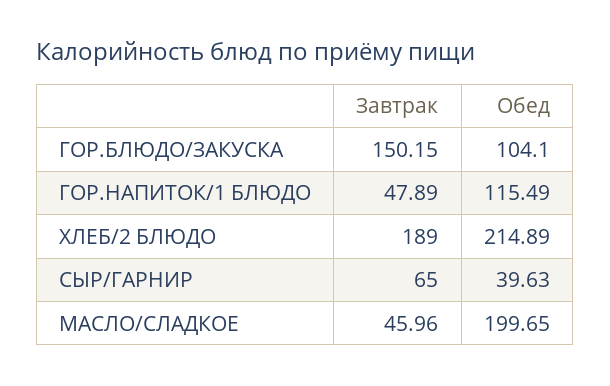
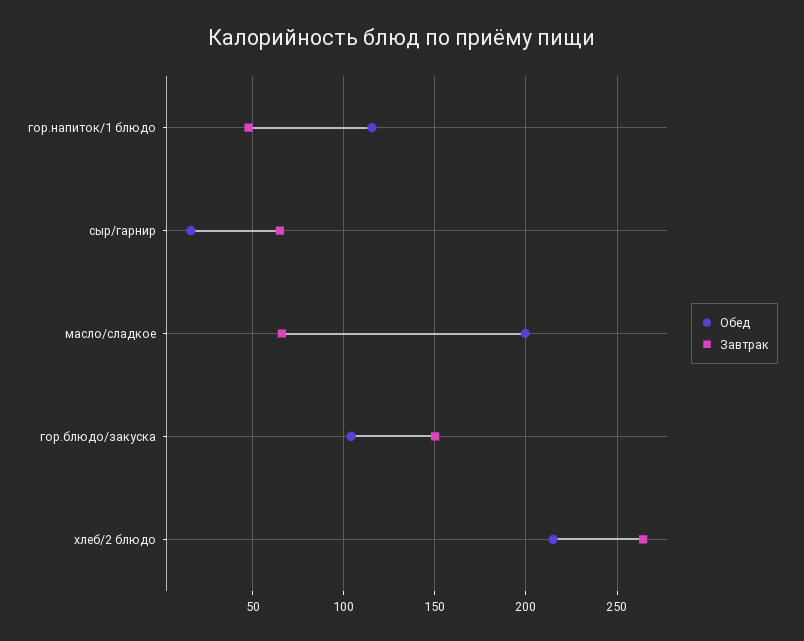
  {
    "Завтрак": {
      "ГОР.БЛЮДО/ЗАКУСКА": 150.15,
      "ГОР.НАПИТОК/1 БЛЮДО": 47.89,
-     "ХЛЕБ/2 БЛЮДО": 189,
+     "ХЛЕБ/2 БЛЮДО": 265,
      "СЫР/ГАРНИР": 65,
-     "МАСЛО/СЛАДКОЕ": 45.96
+     "МАСЛО/СЛАДКОЕ": 65
    },
    "Обед": {
      "ГОР.БЛЮДО/ЗАКУСКА": 104.1,
      "ГОР.НАПИТОК/1 БЛЮДО": 115.49,
      "ХЛЕБ/2 БЛЮДО": 214.89,
-     "СЫР/ГАРНИР": 39.63,
+     "СЫР/ГАРНИР": 15,
      "МАСЛО/СЛАДКОЕ": 199.65
    }
  }

